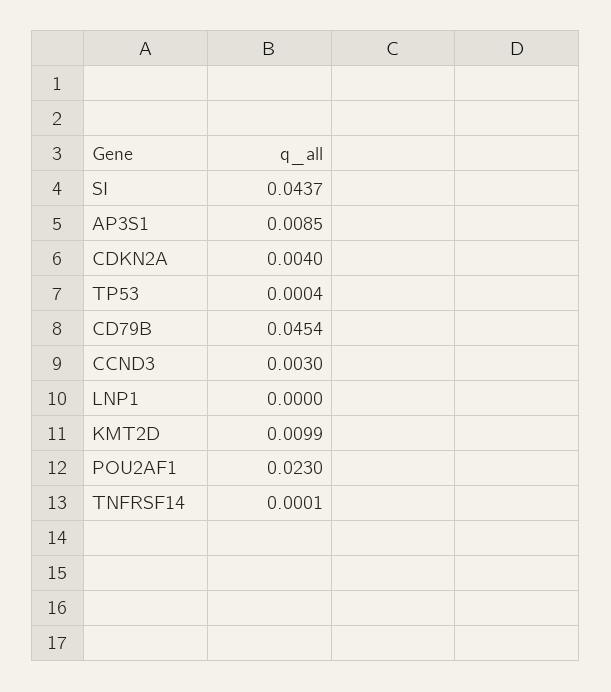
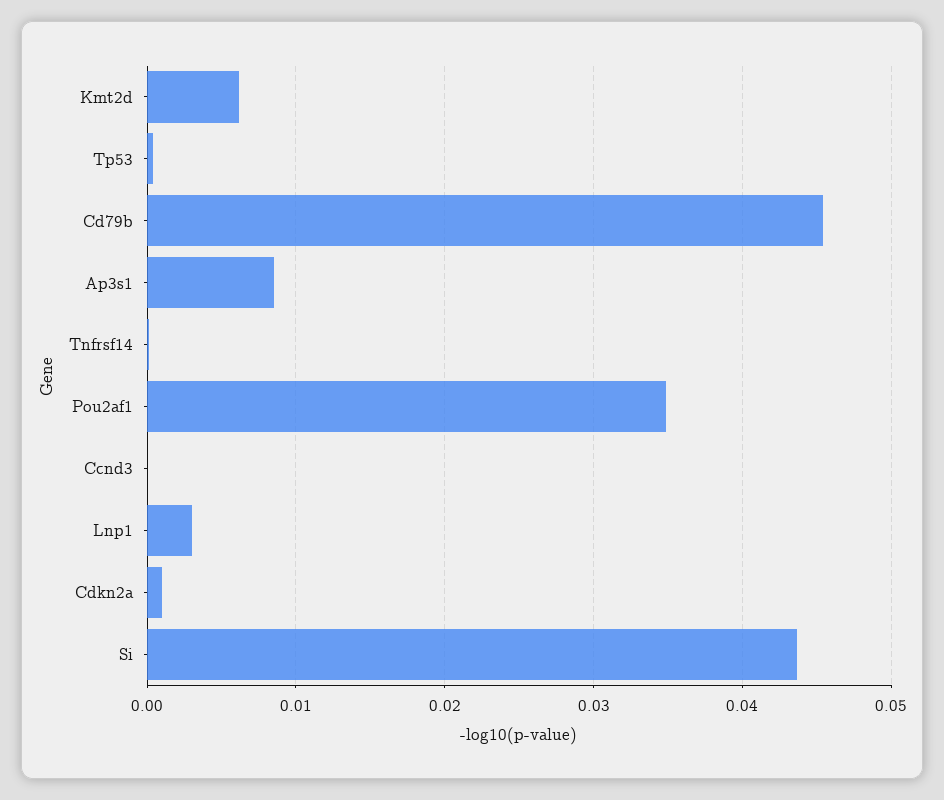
  {
    "SI": 0.0437,
    "AP3S1": 0.0085,
-   "CDKN2A": 0.004,
+   "CDKN2A": 0.001,
    "TP53": 0.0004,
    "CD79B": 0.0454,
-   "CCND3": 0.003,
+   "CCND3": 0,
-   "LNP1": 0,
+   "LNP1": 0.003,
-   "KMT2D": 0.0099,
+   "KMT2D": 0.006,
-   "POU2AF1": 0.023,
+   "POU2AF1": 0.035,
    "TNFRSF14": 0.0001
  }

